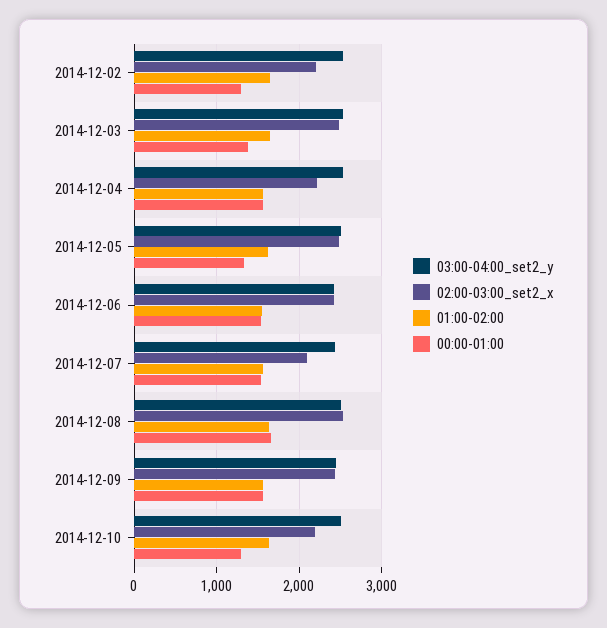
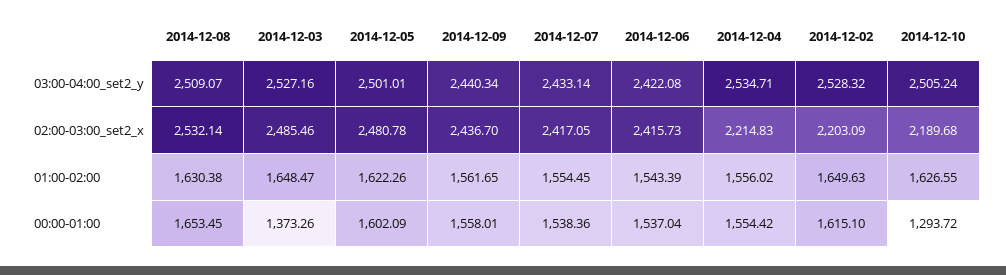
  {
    "03:00-04:00_set2_y": {
      "2014-12-02": 2528.32,
      "2014-12-03": 2527.16,
      "2014-12-04": 2534.71,
      "2014-12-05": 2501.01,
      "2014-12-06": 2422.08,
      "2014-12-07": 2433.14,
      "2014-12-08": 2509.07,
      "2014-12-09": 2440.34,
      "2014-12-10": 2505.24
    },
    "02:00-03:00_set2_x": {
      "2014-12-02": 2203.09,
      "2014-12-03": 2485.46,
      "2014-12-04": 2214.83,
      "2014-12-05": 2480.78,
      "2014-12-06": 2415.73,
-     "2014-12-07": 2100,
+     "2014-12-07": 2417.05,
      "2014-12-08": 2532.14,
      "2014-12-09": 2436.7,
      "2014-12-10": 2189.68
    },
    "01:00-02:00": {
      "2014-12-02": 1649.63,
      "2014-12-03": 1648.47,
      "2014-12-04": 1556.02,
      "2014-12-05": 1622.26,
      "2014-12-06": 1543.39,
      "2014-12-07": 1554.45,
      "2014-12-08": 1630.38,
      "2014-12-09": 1561.65,
      "2014-12-10": 1626.55
    },
    "00:00-01:00": {
-     "2014-12-02": 1300,
+     "2014-12-02": 1615.1,
      "2014-12-03": 1373.26,
      "2014-12-04": 1554.42,
-     "2014-12-05": 1300,
+     "2014-12-05": 1602.09,
      "2014-12-06": 1537.04,
      "2014-12-07": 1538.36,
      "2014-12-08": 1653.45,
      "2014-12-09": 1558.01,
      "2014-12-10": 1293.72
    }
  }

